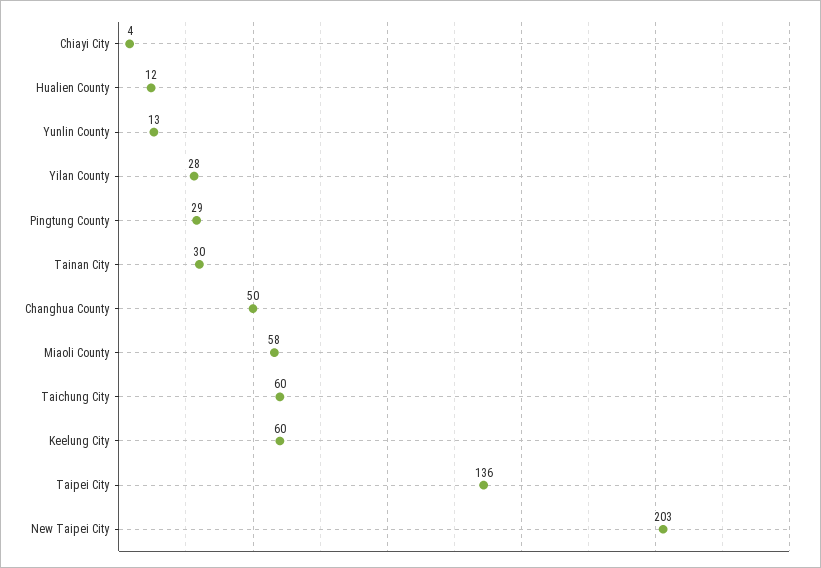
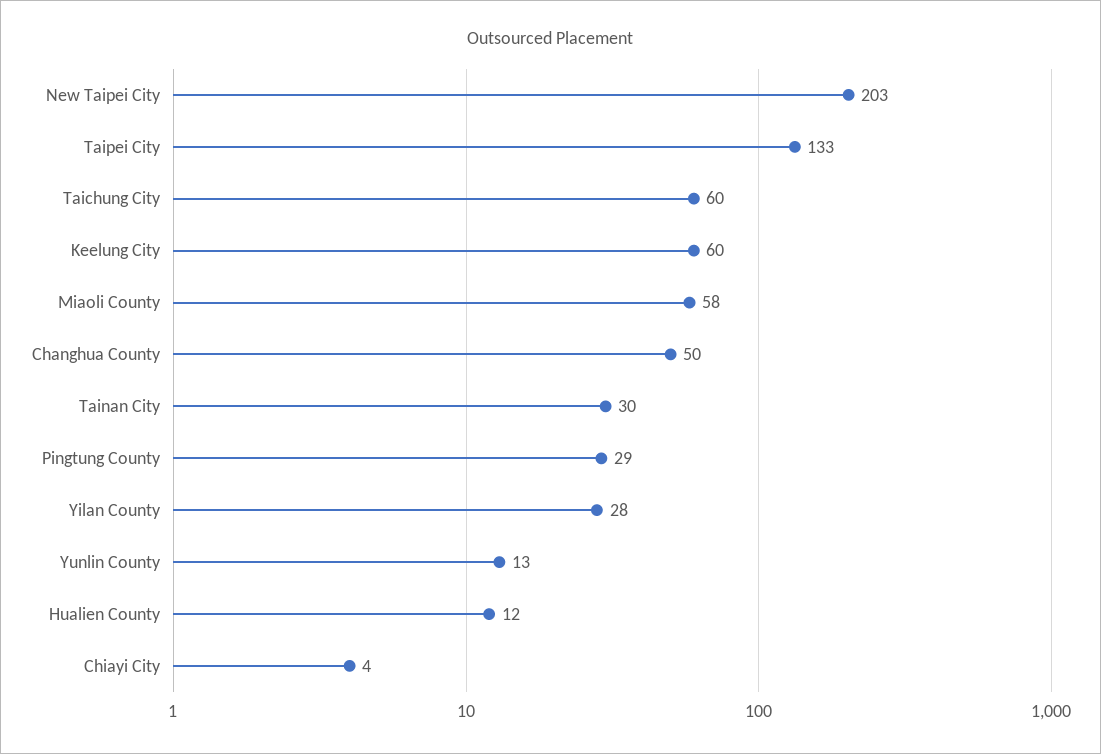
  {
    "Chiayi City": 4,
    "Hualien County": 12,
    "Yunlin County": 13,
    "Yilan County": 28,
    "Pingtung County": 29,
    "Tainan City": 30,
    "Changhua County": 50,
    "Miaoli County": 58,
    "Taichung City": 60,
    "Keelung City": 60,
-   "Taipei City": 136,
+   "Taipei City": 133,
    "New Taipei City": 203
  }

